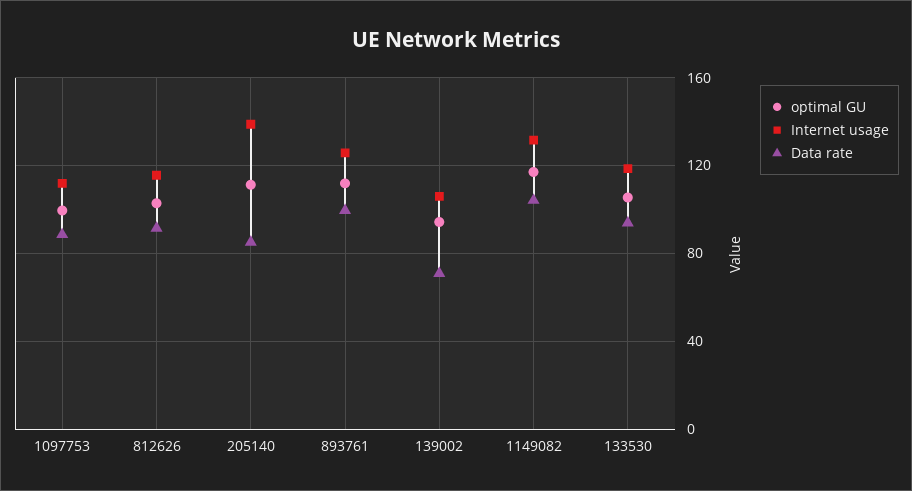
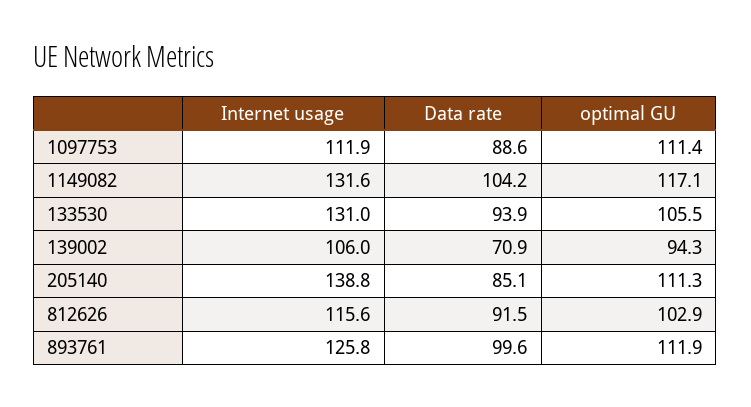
  {
    "optimal GU": {
-     "1097753": 100,
+     "1097753": 111.4,
      "812626": 102.9,
      "205140": 111.3,
      "893761": 111.9,
      "139002": 94.3,
      "1149082": 117.1,
      "133530": 105.5
    },
    "Internet usage": {
      "1097753": 111.9,
      "812626": 115.6,
      "205140": 138.8,
      "893761": 125.8,
      "139002": 106,
      "1149082": 131.6,
-     "133530": 120
+     "133530": 131
    },
    "Data rate": {
      "1097753": 88.6,
      "812626": 91.5,
      "205140": 85.1,
      "893761": 99.6,
      "139002": 70.9,
      "1149082": 104.2,
      "133530": 93.9
    }
  }

